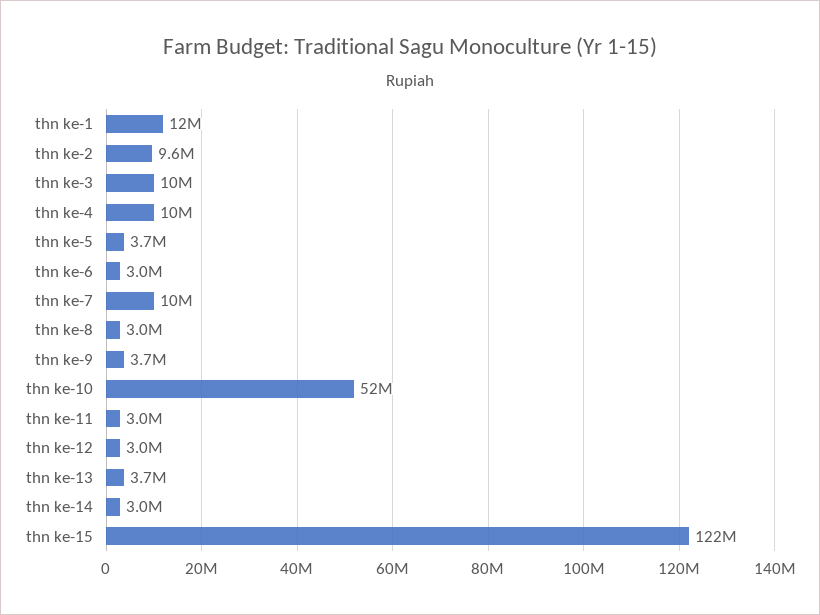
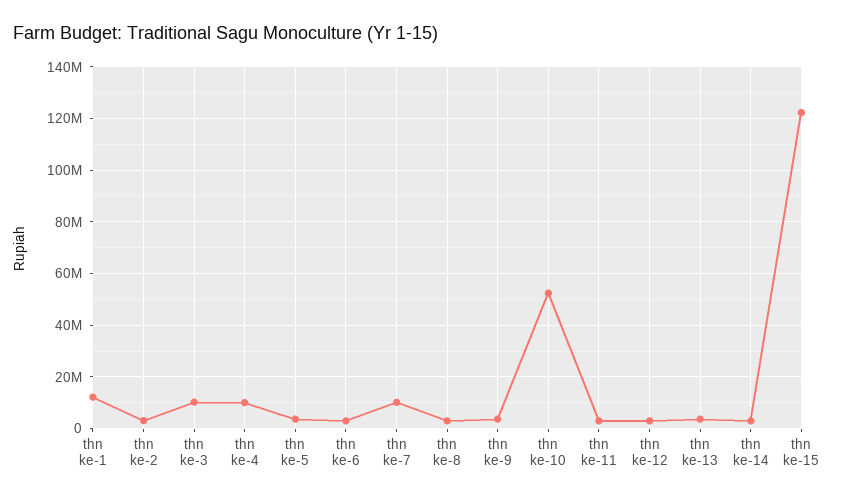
  {
    "thn ke-1": 12000000,
-   "thn ke-2": 9600000,
+   "thn ke-2": 2500000,
    "thn ke-3": 10000000,
    "thn ke-4": 10000000,
    "thn ke-5": 3700000,
    "thn ke-6": 3000000,
    "thn ke-7": 10000000,
    "thn ke-8": 3000000,
    "thn ke-9": 3700000,
    "thn ke-10": 52000000,
    "thn ke-11": 3000000,
    "thn ke-12": 3000000,
    "thn ke-13": 3700000,
    "thn ke-14": 3000000,
    "thn ke-15": 122000000
  }

